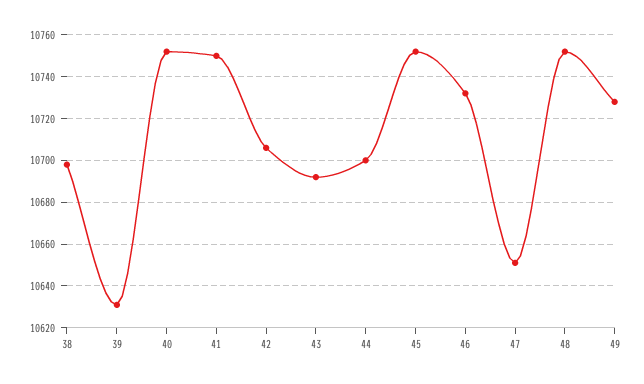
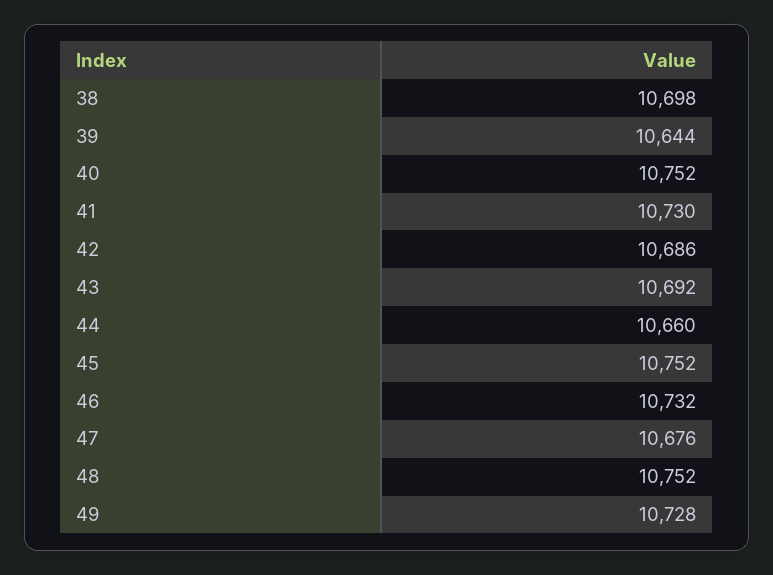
  {
    "38": 10698,
-   "39": 10630,
+   "39": 10644,
    "40": 10752,
-   "41": 10750,
+   "41": 10730,
-   "42": 10705,
+   "42": 10686,
    "43": 10692,
-   "44": 10700,
+   "44": 10660,
    "45": 10752,
    "46": 10732,
-   "47": 10650,
+   "47": 10676,
    "48": 10752,
    "49": 10728
  }

